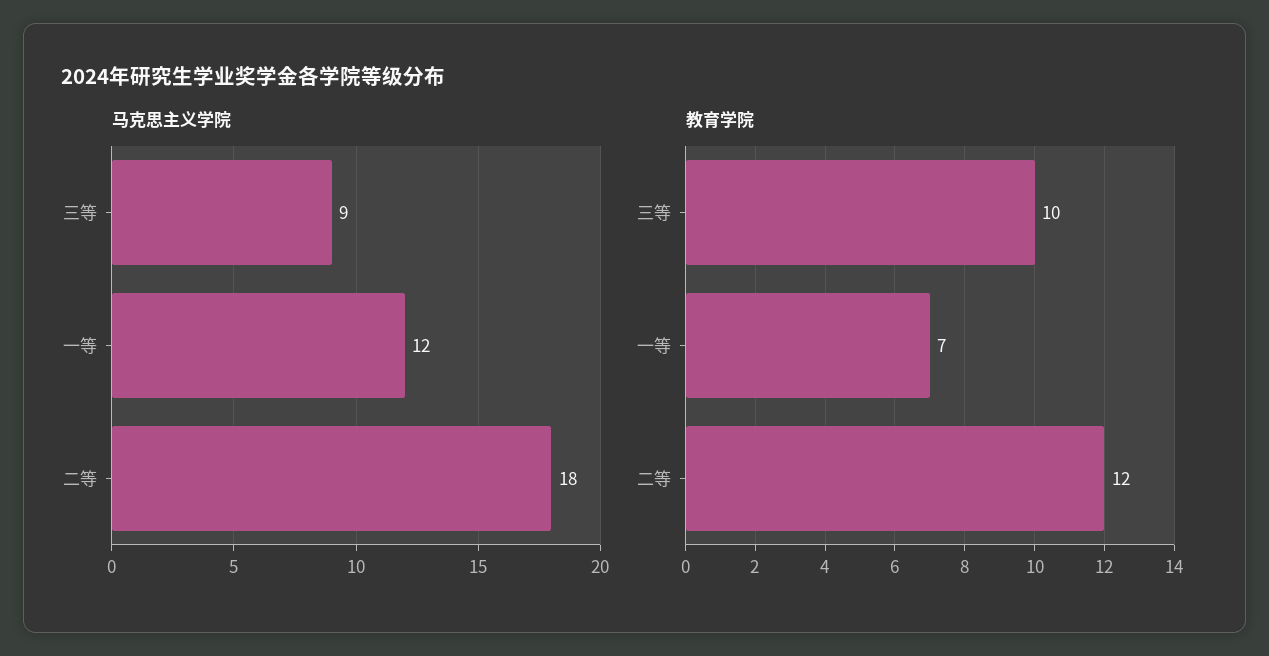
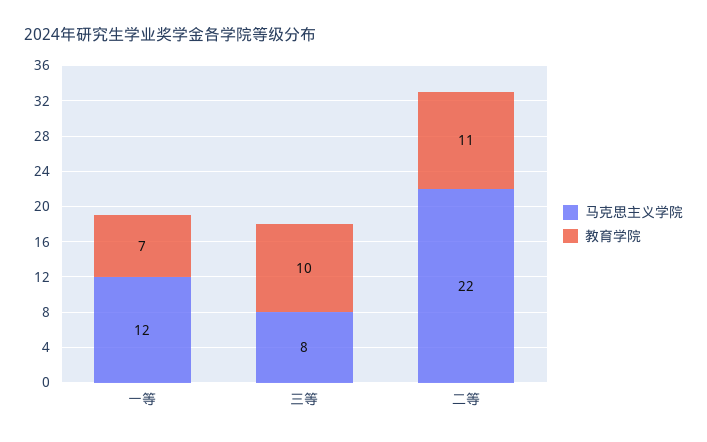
  {
    "马克思主义学院": {
-     "三等": 9,
+     "三等": 8,
      "一等": 12,
-     "二等": 18
+     "二等": 22
    },
    "教育学院": {
      "三等": 10,
      "一等": 7,
-     "二等": 12
+     "二等": 11
    }
  }

